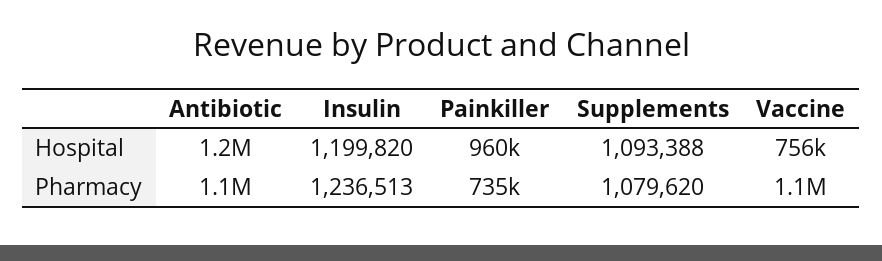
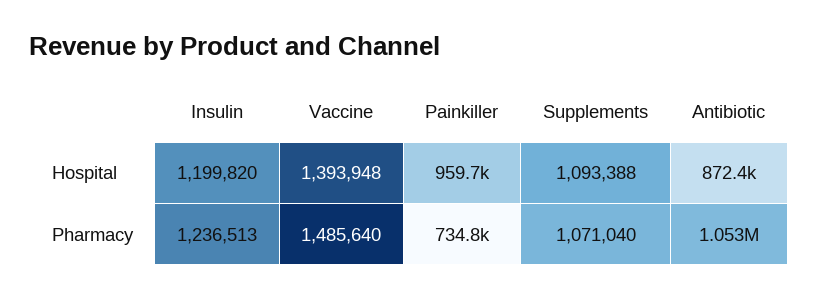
  {
    "Antibiotic": {
-     "Hospital": 1200000,
+     "Hospital": 872400,
      "Pharmacy": 1053000
    },
    "Insulin": {
      "Hospital": 1199820,
      "Pharmacy": 1236513
    },
    "Painkiller": {
      "Hospital": 959700,
      "Pharmacy": 734800
    },
    "Supplements": {
      "Hospital": 1093388,
-     "Pharmacy": 1079620
+     "Pharmacy": 1071040
    },
    "Vaccine": {
-     "Hospital": 756000,
+     "Hospital": 1393948,
-     "Pharmacy": 1100000
+     "Pharmacy": 1485640
    }
  }

